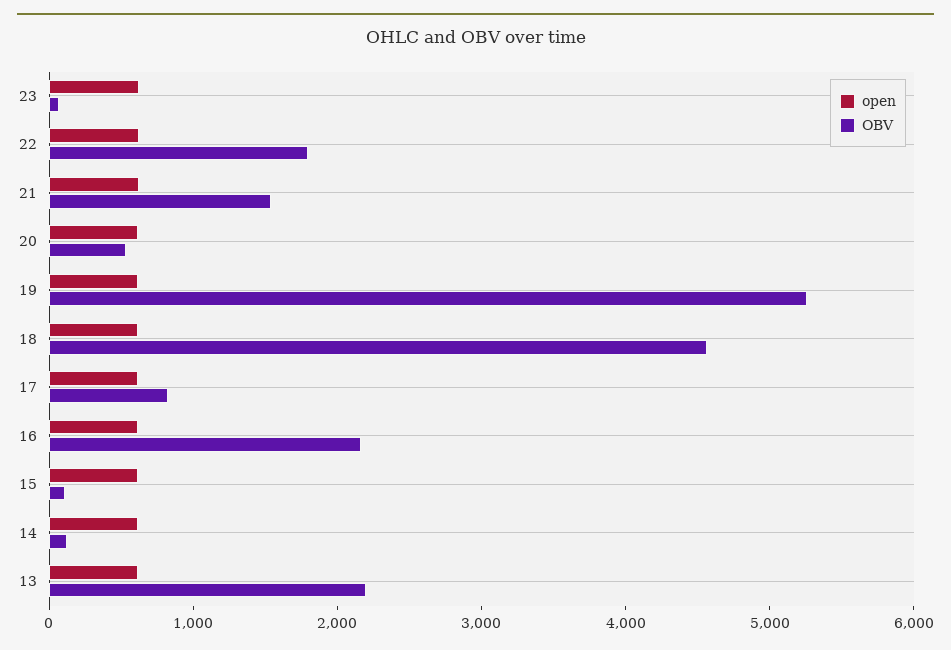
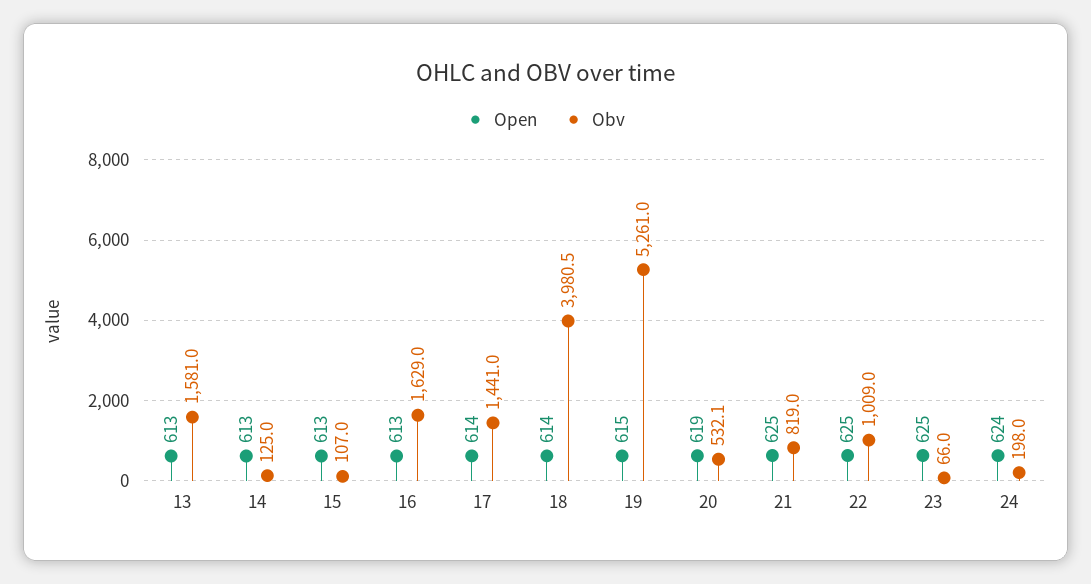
  {
    "open": {
      "23": 625,
      "22": 625,
      "21": 625,
      "20": 619,
      "19": 615,
      "18": 614,
      "17": 614,
      "16": 613,
      "15": 613,
      "14": 613,
-     "13": 613
+     "13": 613,
+     "24": 624
    },
    "OBV": {
      "23": 66,
-     "22": 1800,
+     "22": 1009,
-     "21": 1600,
+     "21": 819,
      "20": 532.1,
      "19": 5261,
-     "18": 4600,
+     "18": 3980.5,
-     "17": 800,
+     "17": 1441,
-     "16": 2200,
+     "16": 1629,
      "15": 107,
      "14": 125,
-     "13": 2200
+     "13": 1581,
+     "24": 198
    }
  }

